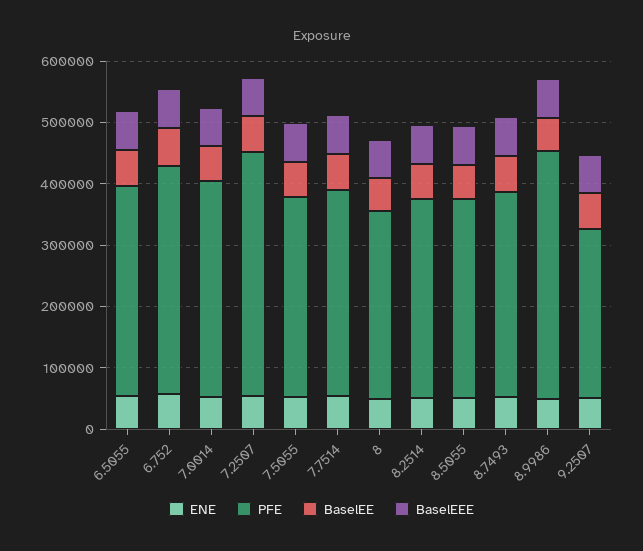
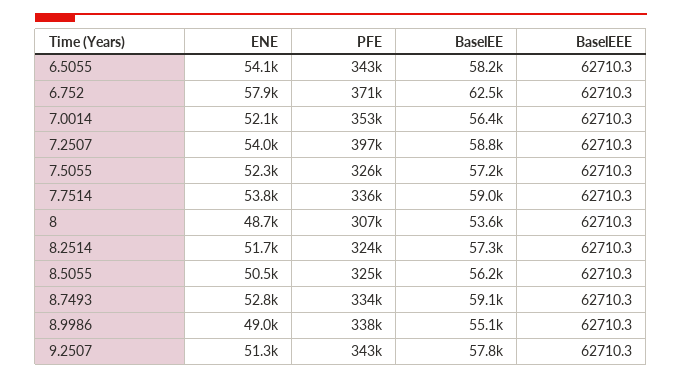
  {
    "ENE": {
      "6.5055": 54100,
      "6.752": 57900,
      "7.0014": 52100,
      "7.2507": 54000,
      "7.5055": 52300,
      "7.7514": 53800,
      "8": 48700,
      "8.2514": 51700,
      "8.5055": 50500,
      "8.7493": 52800,
      "8.9986": 49000,
      "9.2507": 51300
    },
    "PFE": {
      "6.5055": 343000,
      "6.752": 371000,
      "7.0014": 353000,
      "7.2507": 397000,
      "7.5055": 326000,
      "7.7514": 336000,
      "8": 307000,
      "8.2514": 324000,
      "8.5055": 325000,
      "8.7493": 334000,
-     "8.9986": 400000,
+     "8.9986": 338000,
-     "9.2507": 280000
+     "9.2507": 343000
    },
    "BaselEE": {
      "6.5055": 58200,
      "6.752": 62500,
      "7.0014": 56400,
      "7.2507": 58800,
      "7.5055": 57200,
      "7.7514": 59000,
      "8": 53600,
      "8.2514": 57300,
      "8.5055": 56200,
      "8.7493": 59100,
      "8.9986": 55100,
      "9.2507": 57800
    },
    "BaselEEE": {
      "6.5055": 62710.3,
      "6.752": 62710.3,
      "7.0014": 62710.3,
      "7.2507": 62710.3,
      "7.5055": 62710.3,
      "7.7514": 62710.3,
      "8": 62710.3,
      "8.2514": 62710.3,
      "8.5055": 62710.3,
      "8.7493": 62710.3,
      "8.9986": 62710.3,
      "9.2507": 62710.3
    }
  }

